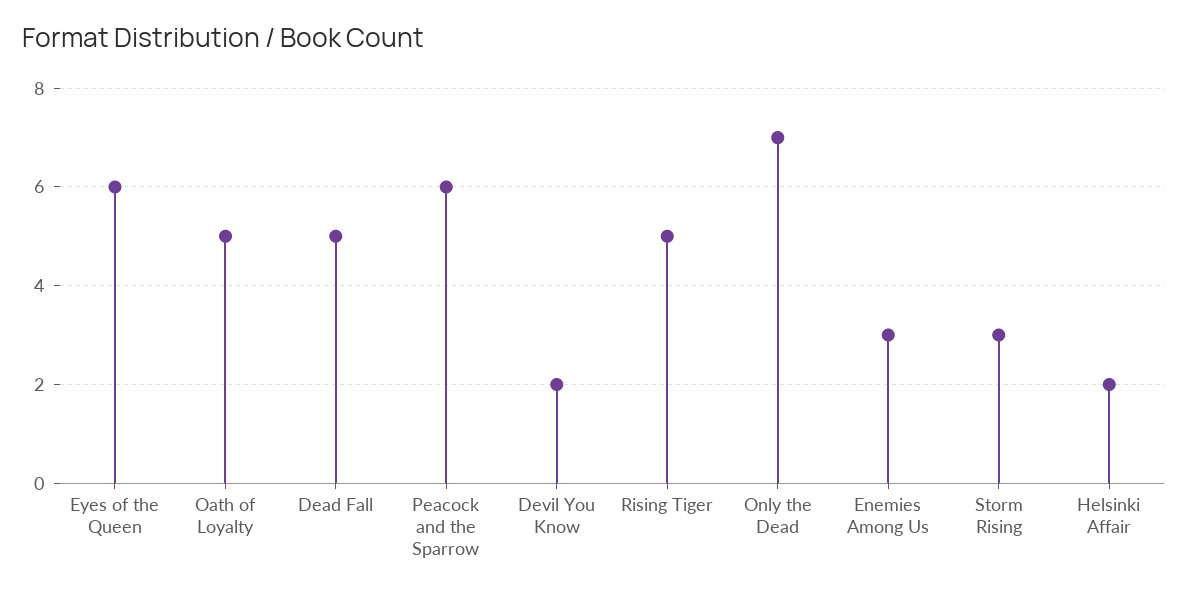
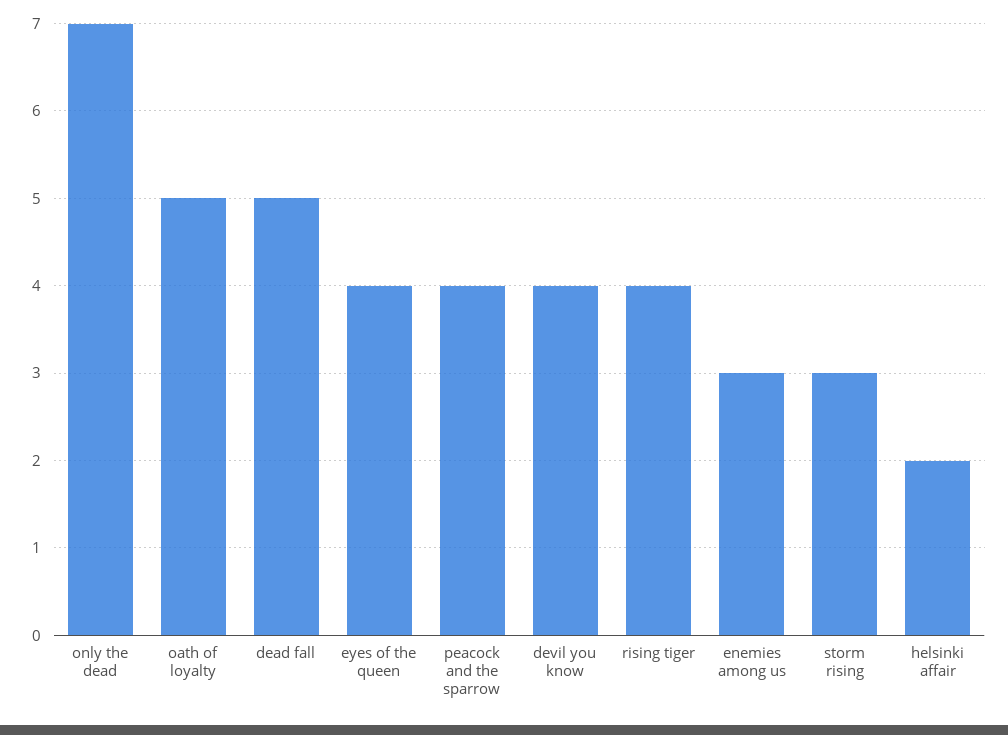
  {
-   "Eyes of the Queen": 6,
+   "Eyes of the Queen": 4,
    "Oath of Loyalty": 5,
    "Dead Fall": 5,
-   "Peacock and the Sparrow": 6,
+   "Peacock and the Sparrow": 4,
-   "Devil You Know": 2,
+   "Devil You Know": 4,
-   "Rising Tiger": 5,
+   "Rising Tiger": 4,
    "Only the Dead": 7,
    "Enemies Among Us": 3,
    "Storm Rising": 3,
    "Helsinki Affair": 2
  }

